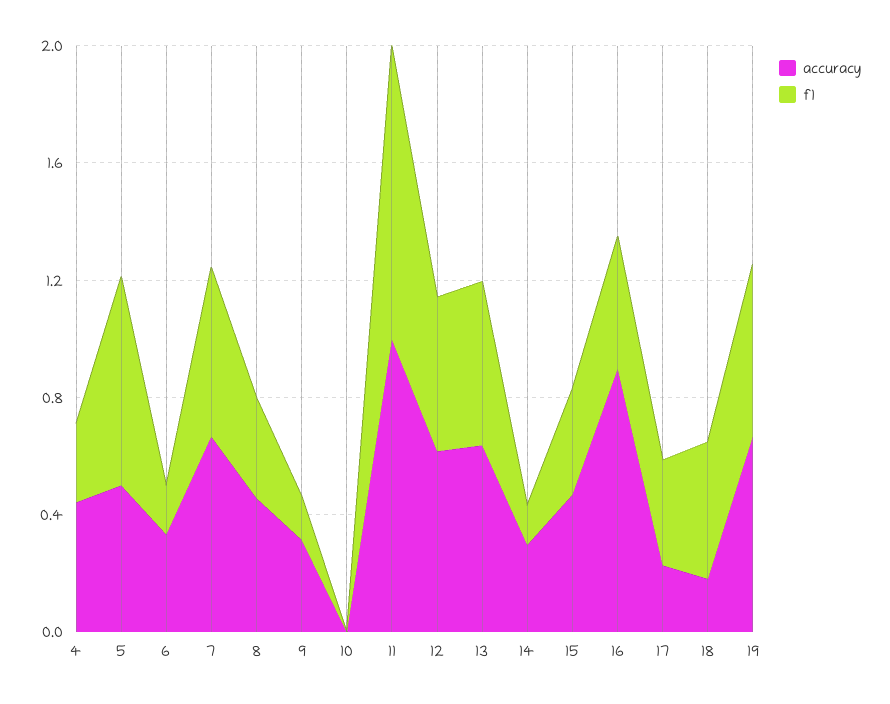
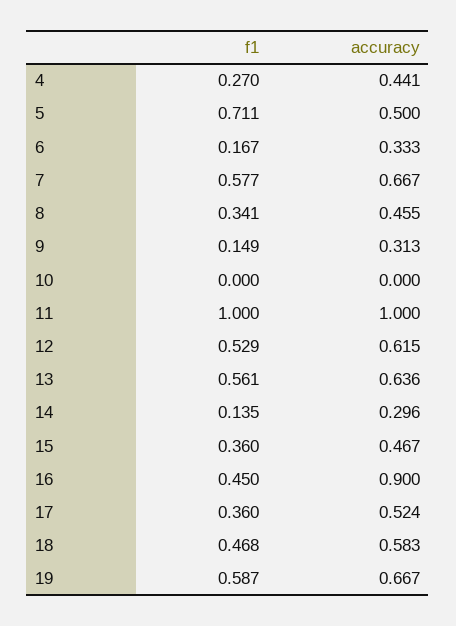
  {
    "accuracy": {
      "4": 0.441,
      "5": 0.5,
      "6": 0.333,
      "7": 0.667,
      "8": 0.455,
      "9": 0.313,
      "10": 0,
      "11": 1,
      "12": 0.615,
      "13": 0.636,
      "14": 0.296,
      "15": 0.467,
      "16": 0.9,
-     "17": 0.2,
+     "17": 0.524,
-     "18": 0.2,
+     "18": 0.583,
      "19": 0.667
    },
    "f1": {
      "4": 0.27,
      "5": 0.711,
      "6": 0.167,
      "7": 0.577,
      "8": 0.341,
      "9": 0.149,
      "10": 0,
      "11": 1,
      "12": 0.529,
      "13": 0.561,
      "14": 0.135,
      "15": 0.36,
      "16": 0.45,
      "17": 0.36,
      "18": 0.468,
      "19": 0.587
    }
  }

